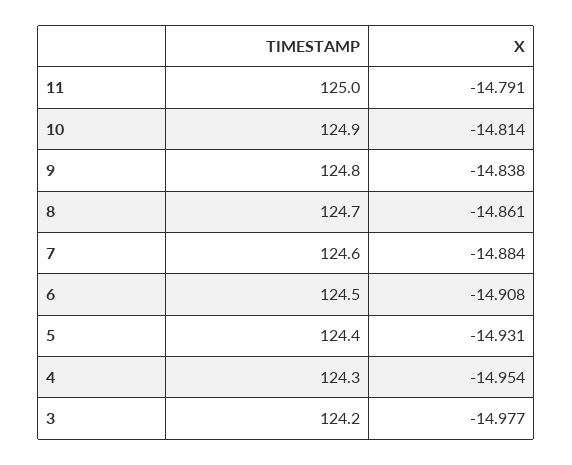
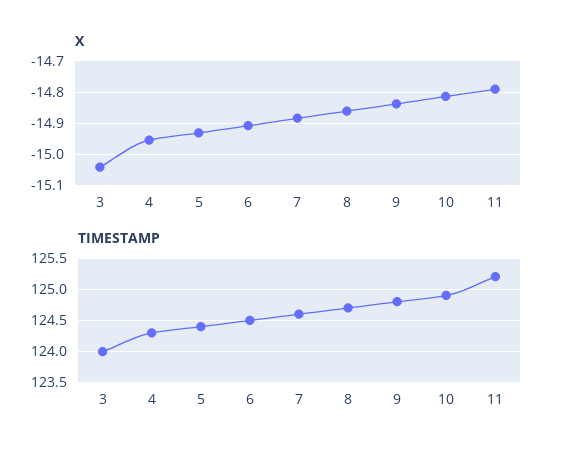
  {
    "TIMESTAMP": {
-     "11": 125,
+     "11": 125.2,
      "10": 124.9,
      "9": 124.8,
      "8": 124.7,
      "7": 124.6,
      "6": 124.5,
      "5": 124.4,
      "4": 124.3,
-     "3": 124.2
+     "3": 124
    },
    "X": {
      "11": -14.791,
      "10": -14.814,
      "9": -14.838,
      "8": -14.861,
      "7": -14.884,
      "6": -14.908,
      "5": -14.931,
      "4": -14.954,
-     "3": -14.977
+     "3": -15.04
    }
  }

